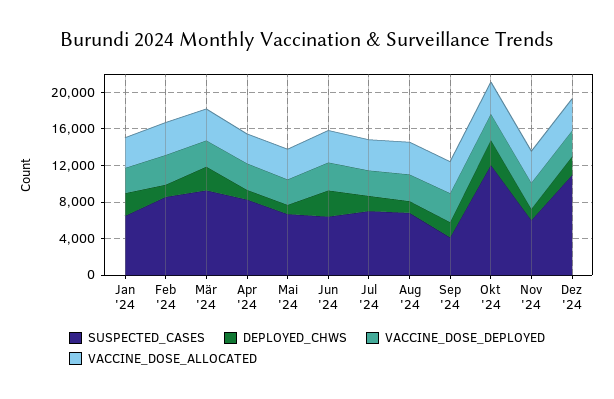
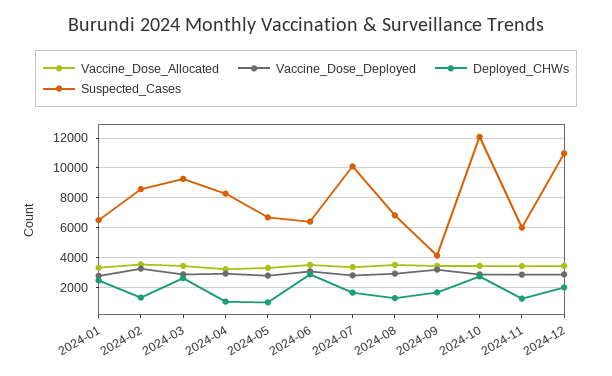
  {
    "SUSPECTED_CASES": {
      "Jan '24": 6500,
      "Feb '24": 8500,
      "Mär '24": 9500,
      "Apr '24": 8500,
      "Mai '24": 6500,
      "Jun '24": 6500,
-     "Jul '24": 7000,
+     "Jul '24": 10000,
      "Aug '24": 7000,
      "Sep '24": 4000,
      "Okt '24": 12000,
      "Nov '24": 6000,
      "Dez '24": 11000
    },
    "DEPLOYED_CHWS": {
      "Jan '24": 2500,
      "Feb '24": 1500,
      "Mär '24": 2500,
      "Apr '24": 1000,
      "Mai '24": 1000,
      "Jun '24": 3000,
      "Jul '24": 1500,
      "Aug '24": 1500,
      "Sep '24": 1500,
      "Okt '24": 2500,
      "Nov '24": 1500,
      "Dez '24": 2000
    },
    "VACCINE_DOSE_DEPLOYED": {
      "Jan '24": 3000,
      "Feb '24": 3500,
      "Mär '24": 3000,
      "Apr '24": 3000,
      "Mai '24": 3000,
      "Jun '24": 3000,
      "Jul '24": 3000,
      "Aug '24": 3000,
      "Sep '24": 3000,
      "Okt '24": 3000,
      "Nov '24": 3000,
      "Dez '24": 3000
    },
    "VACCINE_DOSE_ALLOCATED": {
      "Jan '24": 3500,
      "Feb '24": 3500,
      "Mär '24": 3500,
      "Apr '24": 3000,
      "Mai '24": 3500,
      "Jun '24": 3500,
      "Jul '24": 3500,
      "Aug '24": 3500,
      "Sep '24": 3500,
      "Okt '24": 3500,
      "Nov '24": 3500,
      "Dez '24": 3500
    }
  }

